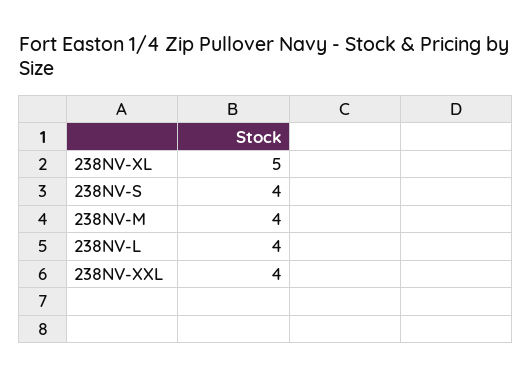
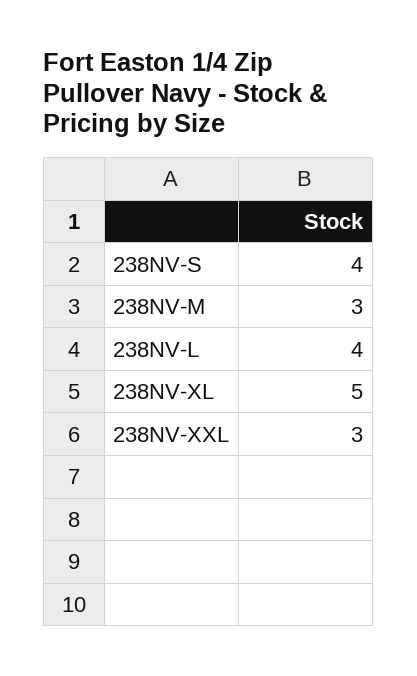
  {
    "238NV-XL": 5,
    "238NV-S": 4,
-   "238NV-M": 4,
+   "238NV-M": 3,
    "238NV-L": 4,
-   "238NV-XXL": 4
+   "238NV-XXL": 3
  }

